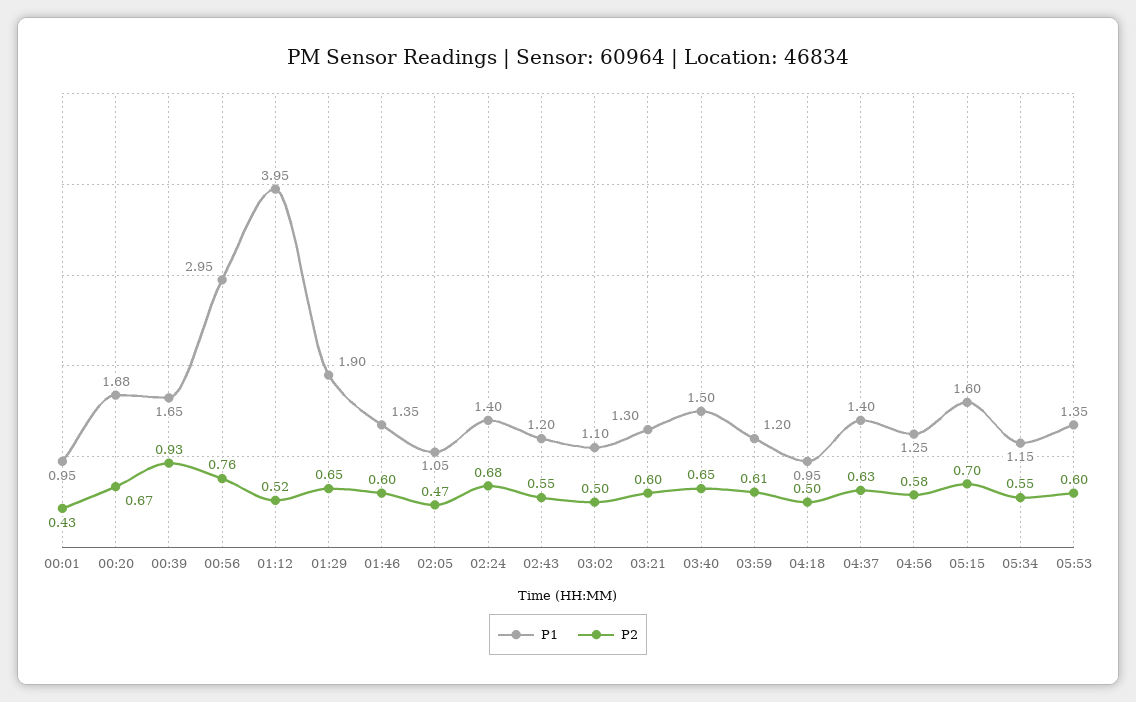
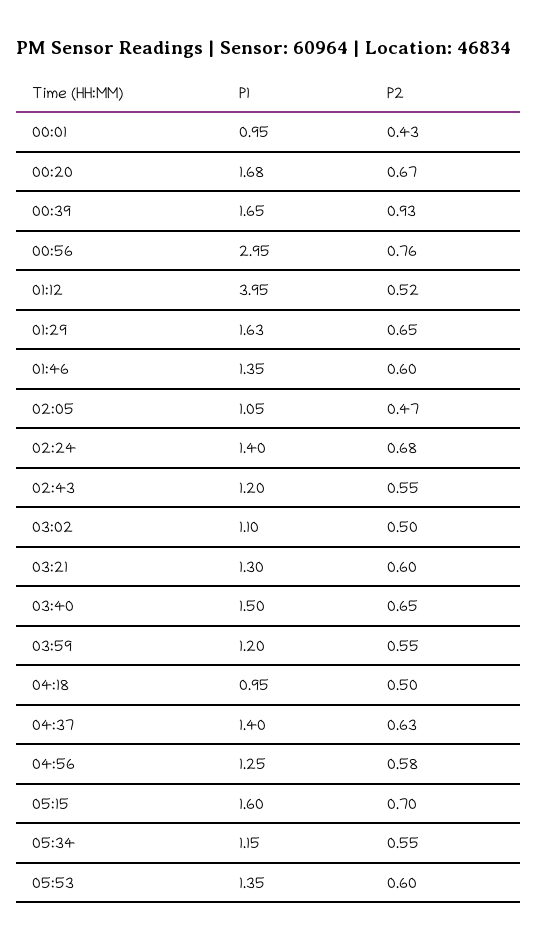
  {
    "P1": {
      "00:01": 0.95,
      "00:20": 1.68,
      "00:39": 1.65,
      "00:56": 2.95,
      "01:12": 3.95,
-     "01:29": 1.9,
+     "01:29": 1.63,
      "01:46": 1.35,
      "02:05": 1.05,
      "02:24": 1.4,
      "02:43": 1.2,
      "03:02": 1.1,
      "03:21": 1.3,
      "03:40": 1.5,
      "03:59": 1.2,
      "04:18": 0.95,
      "04:37": 1.4,
      "04:56": 1.25,
      "05:15": 1.6,
      "05:34": 1.15,
      "05:53": 1.35
    },
    "P2": {
      "00:01": 0.43,
      "00:20": 0.67,
      "00:39": 0.93,
      "00:56": 0.76,
      "01:12": 0.52,
      "01:29": 0.65,
      "01:46": 0.6,
      "02:05": 0.47,
      "02:24": 0.68,
      "02:43": 0.55,
      "03:02": 0.5,
      "03:21": 0.6,
      "03:40": 0.65,
-     "03:59": 0.61,
+     "03:59": 0.55,
      "04:18": 0.5,
      "04:37": 0.63,
      "04:56": 0.58,
      "05:15": 0.7,
      "05:34": 0.55,
      "05:53": 0.6
    }
  }

